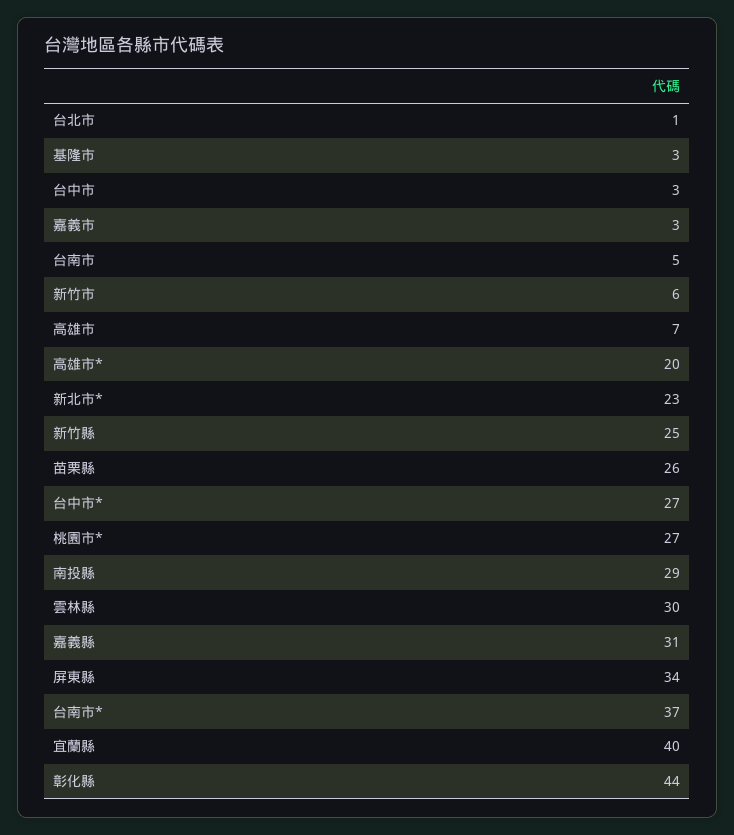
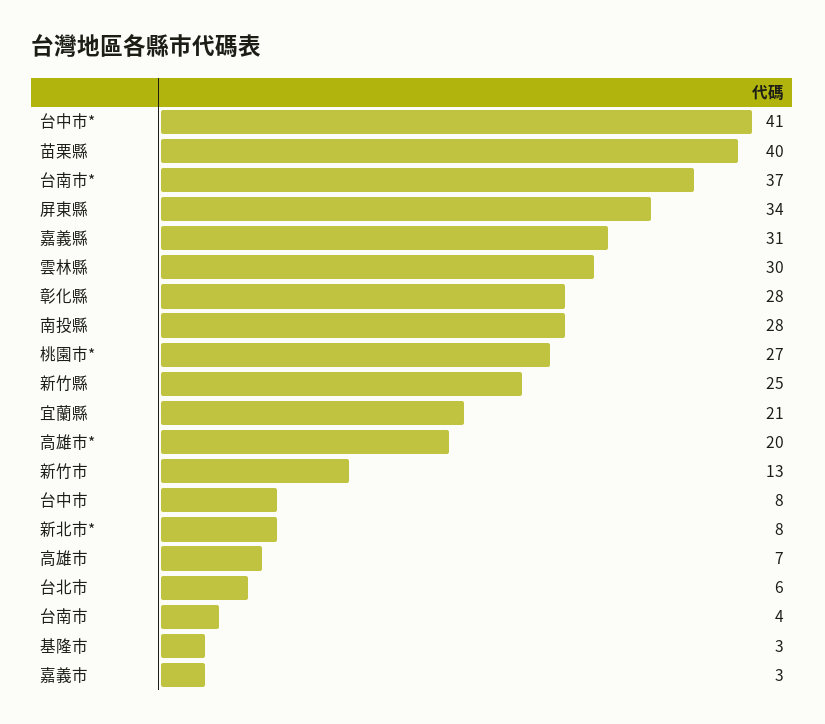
  {
-   "台北市": 1,
+   "台北市": 6,
    "基隆市": 3,
-   "台中市": 3,
+   "台中市": 8,
    "嘉義市": 3,
-   "台南市": 5,
+   "台南市": 4,
-   "新竹市": 6,
+   "新竹市": 13,
    "高雄市": 7,
    "高雄市*": 20,
-   "新北市*": 23,
+   "新北市*": 8,
    "新竹縣": 25,
-   "苗栗縣": 26,
+   "苗栗縣": 40,
-   "台中市*": 27,
+   "台中市*": 41,
    "桃園市*": 27,
-   "南投縣": 29,
+   "南投縣": 28,
    "雲林縣": 30,
    "嘉義縣": 31,
    "屏東縣": 34,
    "台南市*": 37,
-   "宜蘭縣": 40,
+   "宜蘭縣": 21,
-   "彰化縣": 44
+   "彰化縣": 28
  }

